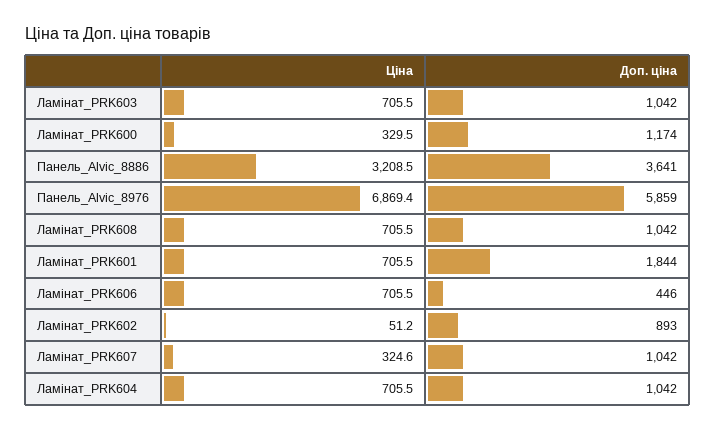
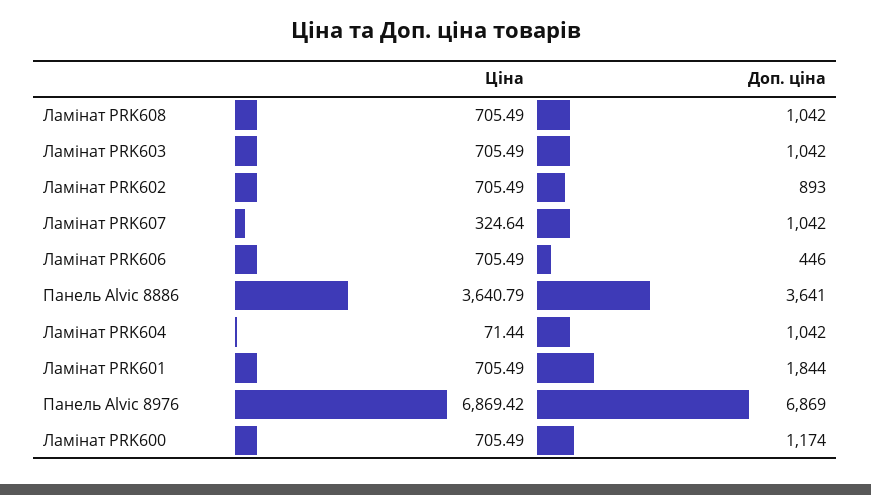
  {
    "Ціна": {
      "Ламінат_PRK603": 705.49,
-     "Ламінат_PRK600": 329.5,
+     "Ламінат_PRK600": 705.49,
-     "Панель_Alvic_8886": 3208.5,
+     "Панель_Alvic_8886": 3640.79,
      "Панель_Alvic_8976": 6869.42,
      "Ламінат_PRK608": 705.49,
      "Ламінат_PRK601": 705.49,
      "Ламінат_PRK606": 705.49,
-     "Ламінат_PRK602": 51.2,
+     "Ламінат_PRK602": 705.49,
      "Ламінат_PRK607": 324.64,
-     "Ламінат_PRK604": 705.5
+     "Ламінат_PRK604": 71.44
    },
    "Доп. ціна": {
      "Ламінат_PRK603": 1042,
      "Ламінат_PRK600": 1174,
      "Панель_Alvic_8886": 3641,
-     "Панель_Alvic_8976": 5859,
+     "Панель_Alvic_8976": 6869,
      "Ламінат_PRK608": 1042,
      "Ламінат_PRK601": 1844,
      "Ламінат_PRK606": 446,
      "Ламінат_PRK602": 893,
      "Ламінат_PRK607": 1042,
      "Ламінат_PRK604": 1042
    }
  }

